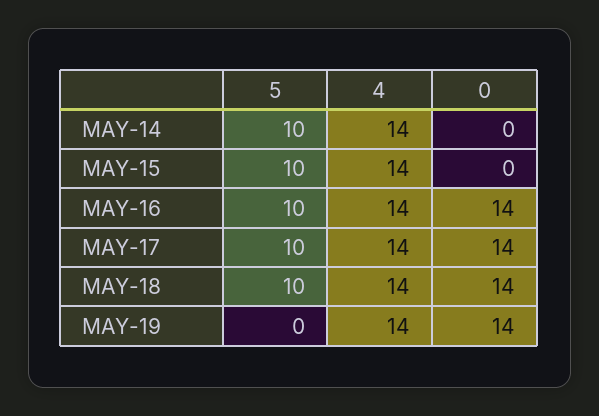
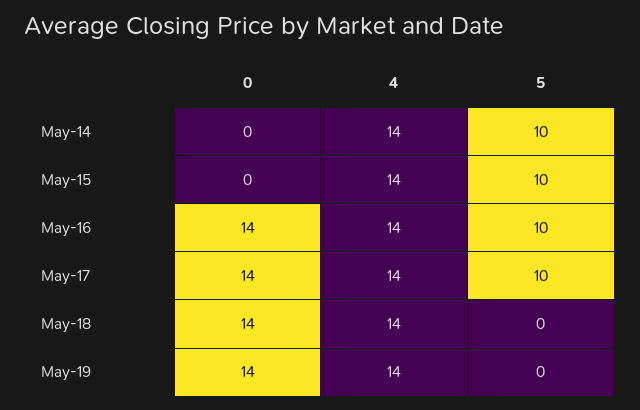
  {
    "5": {
      "MAY-14": 10,
      "MAY-15": 10,
      "MAY-16": 10,
      "MAY-17": 10,
-     "MAY-18": 10,
+     "MAY-18": 0,
      "MAY-19": 0
    },
    "4": {
      "MAY-14": 14,
      "MAY-15": 14,
      "MAY-16": 14,
      "MAY-17": 14,
      "MAY-18": 14,
      "MAY-19": 14
    },
    "0": {
      "MAY-14": 0,
      "MAY-15": 0,
      "MAY-16": 14,
      "MAY-17": 14,
      "MAY-18": 14,
      "MAY-19": 14
    }
  }

